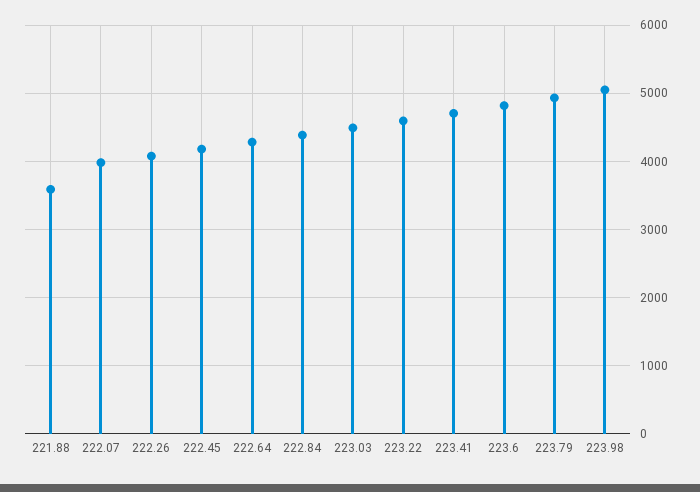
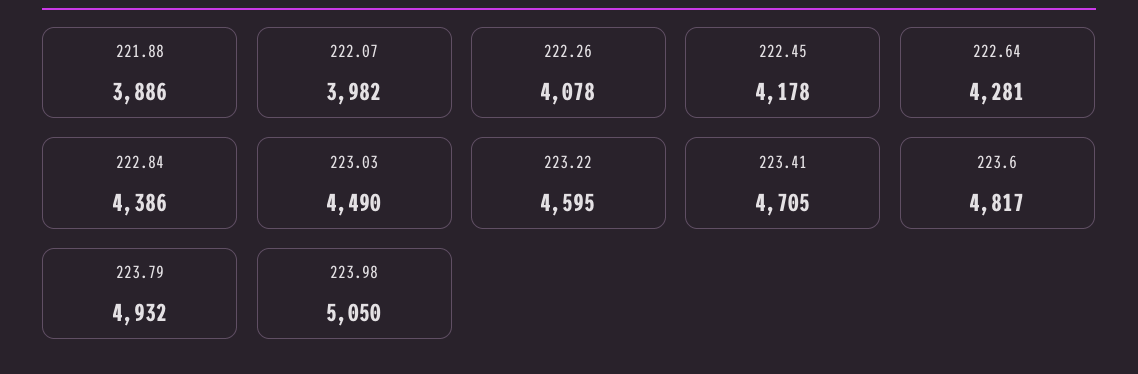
  {
-   "221.88": 3600,
+   "221.88": 3886,
    "222.07": 3982,
    "222.26": 4078,
    "222.45": 4178,
    "222.64": 4281,
    "222.84": 4386,
    "223.03": 4490,
    "223.22": 4595,
    "223.41": 4705,
    "223.6": 4817,
    "223.79": 4932,
    "223.98": 5050
  }

